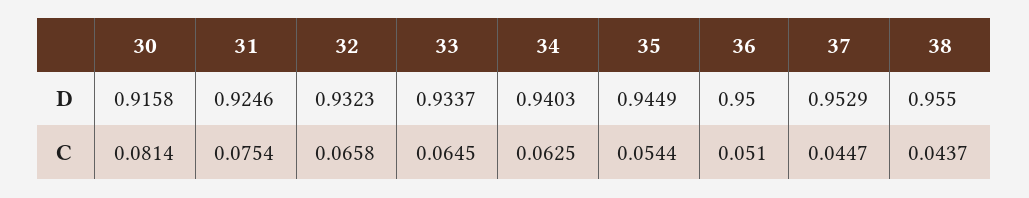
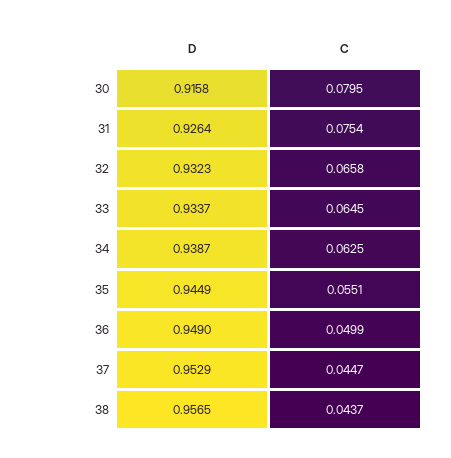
  {
    "30": {
      "D": 0.9158,
-     "C": 0.0814
+     "C": 0.0795
    },
    "31": {
-     "D": 0.9246,
+     "D": 0.9264,
      "C": 0.0754
    },
    "32": {
      "D": 0.9323,
      "C": 0.0658
    },
    "33": {
      "D": 0.9337,
      "C": 0.0645
    },
    "34": {
-     "D": 0.9403,
+     "D": 0.9387,
      "C": 0.0625
    },
    "35": {
      "D": 0.9449,
-     "C": 0.0544
+     "C": 0.0551
    },
    "36": {
-     "D": 0.95,
+     "D": 0.949,
-     "C": 0.051
+     "C": 0.0499
    },
    "37": {
      "D": 0.9529,
      "C": 0.0447
    },
    "38": {
-     "D": 0.955,
+     "D": 0.9565,
      "C": 0.0437
    }
  }

